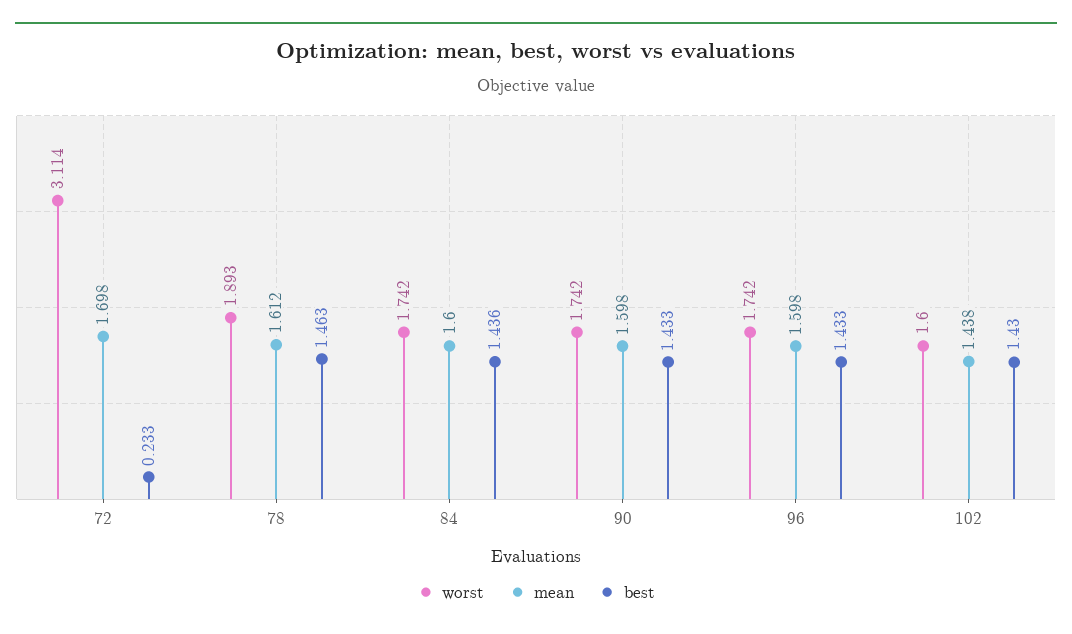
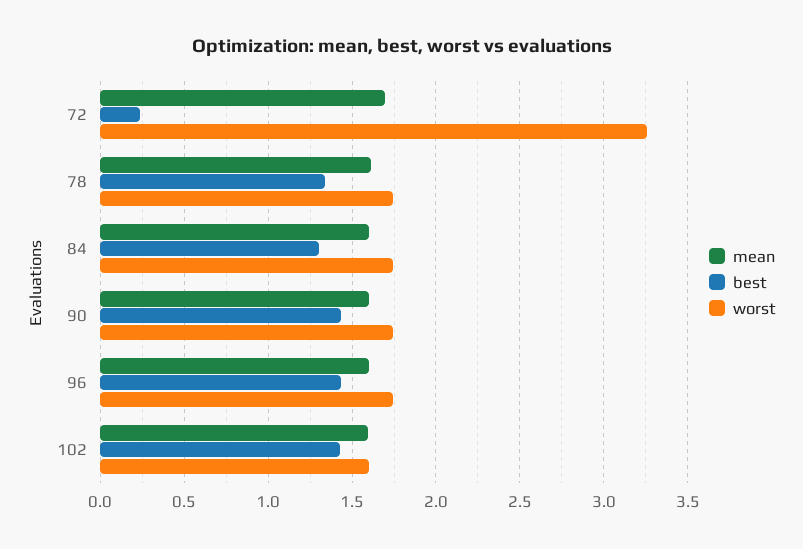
  {
    "worst": {
-     "72": 3.114,
+     "72": 3.25,
-     "78": 1.893,
+     "78": 1.75,
      "84": 1.742,
      "90": 1.742,
      "96": 1.742,
      "102": 1.6
    },
    "mean": {
      "72": 1.698,
      "78": 1.612,
      "84": 1.6,
      "90": 1.598,
      "96": 1.598,
-     "102": 1.438
+     "102": 1.6
    },
    "best": {
      "72": 0.233,
-     "78": 1.463,
+     "78": 1.35,
-     "84": 1.436,
+     "84": 1.3,
      "90": 1.433,
      "96": 1.433,
      "102": 1.43
    }
  }

